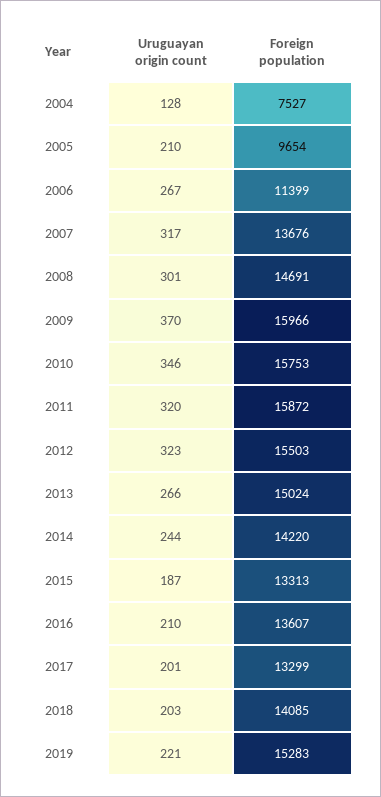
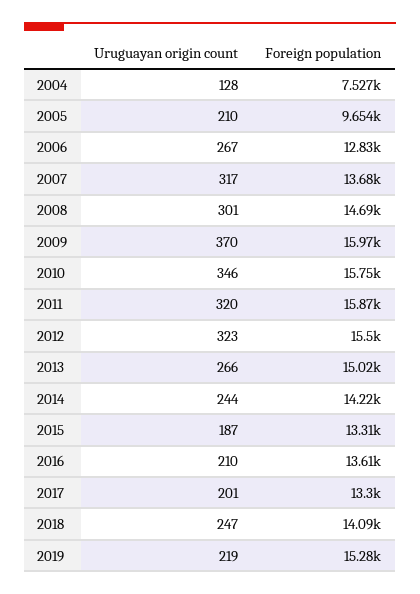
  {
    "Uruguayan origin count": {
      "2004": 128,
      "2005": 210,
      "2006": 267,
      "2007": 317,
      "2008": 301,
      "2009": 370,
      "2010": 346,
      "2011": 320,
      "2012": 323,
      "2013": 266,
      "2014": 244,
      "2015": 187,
      "2016": 210,
      "2017": 201,
-     "2018": 203,
+     "2018": 247,
-     "2019": 221
+     "2019": 219
    },
    "Foreign population": {
      "2004": 7527,
      "2005": 9654,
-     "2006": 11399,
+     "2006": 12830,
      "2007": 13676,
      "2008": 14691,
      "2009": 15966,
      "2010": 15753,
      "2011": 15872,
      "2012": 15503,
      "2013": 15024,
      "2014": 14220,
      "2015": 13313,
      "2016": 13607,
      "2017": 13299,
      "2018": 14085,
      "2019": 15283
    }
  }

